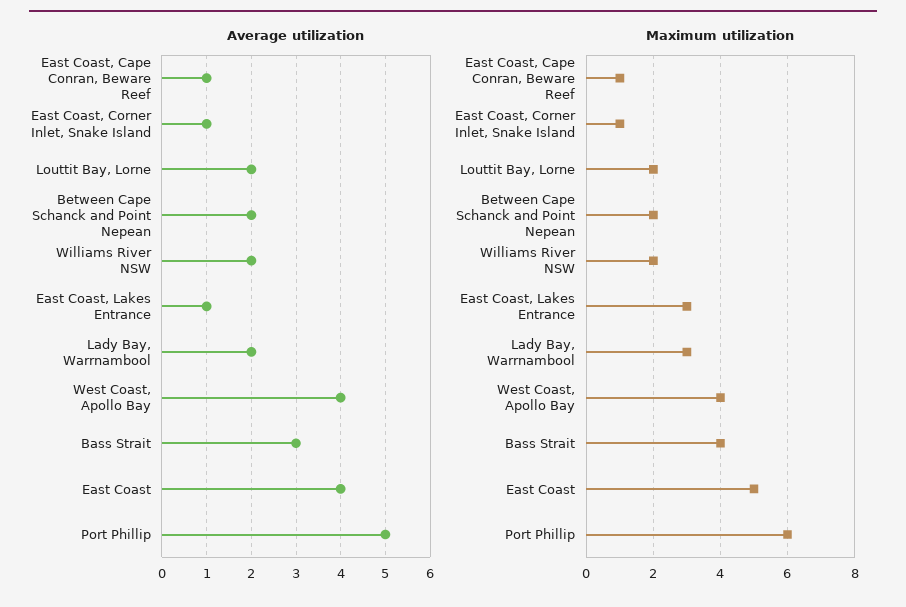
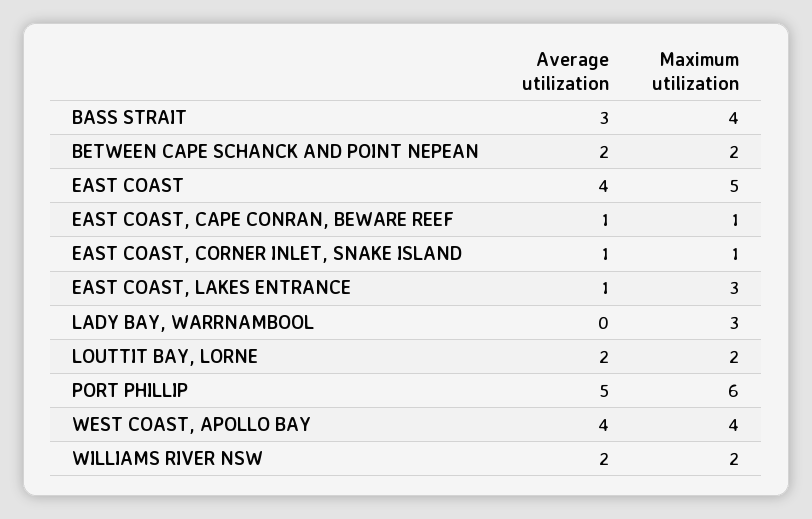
  {
    "Average utilization": {
      "East Coast, Cape Conran, Beware Reef": 1,
      "East Coast, Corner Inlet, Snake Island": 1,
      "Louttit Bay, Lorne": 2,
      "Between Cape Schanck and Point Nepean": 2,
      "Williams River NSW": 2,
      "East Coast, Lakes Entrance": 1,
-     "Lady Bay, Warrnambool": 2,
+     "Lady Bay, Warrnambool": 0,
      "West Coast, Apollo Bay": 4,
      "Bass Strait": 3,
      "East Coast": 4,
      "Port Phillip": 5
    },
    "Maximum utilization": {
      "East Coast, Cape Conran, Beware Reef": 1,
      "East Coast, Corner Inlet, Snake Island": 1,
      "Louttit Bay, Lorne": 2,
      "Between Cape Schanck and Point Nepean": 2,
      "Williams River NSW": 2,
      "East Coast, Lakes Entrance": 3,
      "Lady Bay, Warrnambool": 3,
      "West Coast, Apollo Bay": 4,
      "Bass Strait": 4,
      "East Coast": 5,
      "Port Phillip": 6
    }
  }

